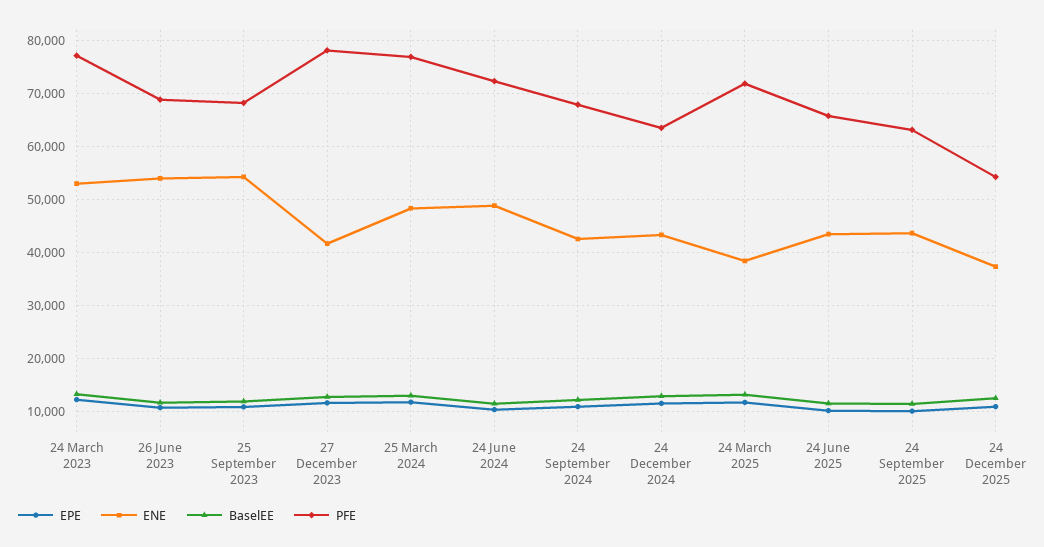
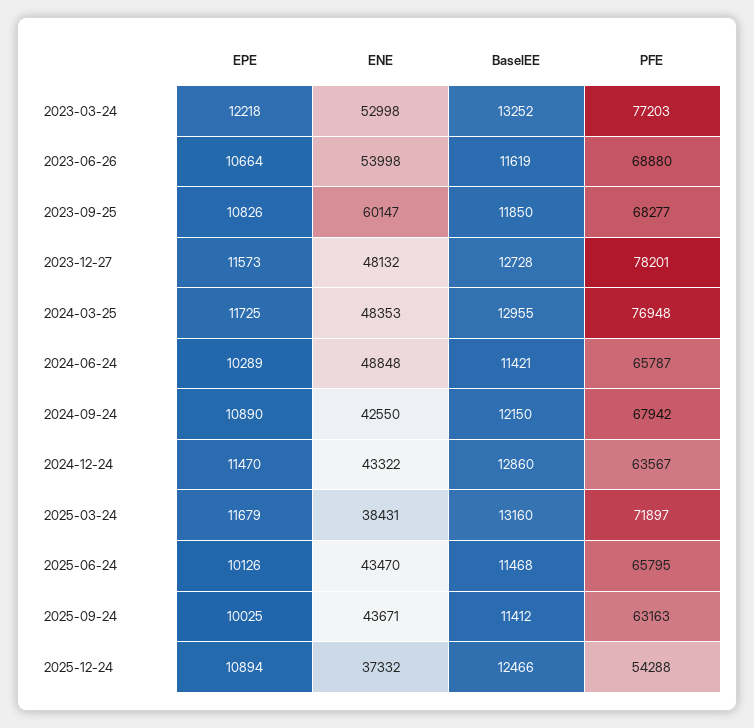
  {
    "EPE": {
      "24 March 2023": 12218,
      "26 June 2023": 10664,
      "25 September 2023": 10826,
      "27 December 2023": 11573,
      "25 March 2024": 11725,
      "24 June 2024": 10289,
      "24 September 2024": 10890,
      "24 December 2024": 11470,
      "24 March 2025": 11679,
      "24 June 2025": 10126,
      "24 September 2025": 10025,
      "24 December 2025": 10894
    },
    "ENE": {
      "24 March 2023": 52998,
      "26 June 2023": 53998,
-     "25 September 2023": 54000,
+     "25 September 2023": 60147,
-     "27 December 2023": 42000,
+     "27 December 2023": 48132,
      "25 March 2024": 48353,
      "24 June 2024": 48848,
      "24 September 2024": 42550,
      "24 December 2024": 43322,
      "24 March 2025": 38431,
      "24 June 2025": 43470,
      "24 September 2025": 43671,
      "24 December 2025": 37332
    },
    "BaselEE": {
      "24 March 2023": 13252,
      "26 June 2023": 11619,
      "25 September 2023": 11850,
      "27 December 2023": 12728,
      "25 March 2024": 12955,
      "24 June 2024": 11421,
      "24 September 2024": 12150,
      "24 December 2024": 12860,
      "24 March 2025": 13160,
      "24 June 2025": 11468,
      "24 September 2025": 11412,
      "24 December 2025": 12466
    },
    "PFE": {
      "24 March 2023": 77203,
      "26 June 2023": 68880,
      "25 September 2023": 68277,
      "27 December 2023": 78201,
      "25 March 2024": 76948,
-     "24 June 2024": 72000,
+     "24 June 2024": 65787,
      "24 September 2024": 67942,
      "24 December 2024": 63567,
      "24 March 2025": 71897,
      "24 June 2025": 65795,
      "24 September 2025": 63163,
      "24 December 2025": 54288
    }
  }

